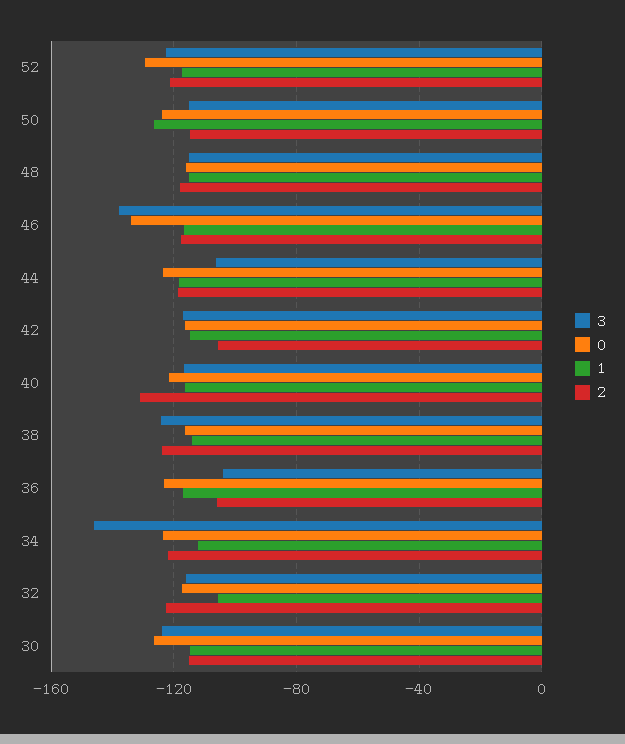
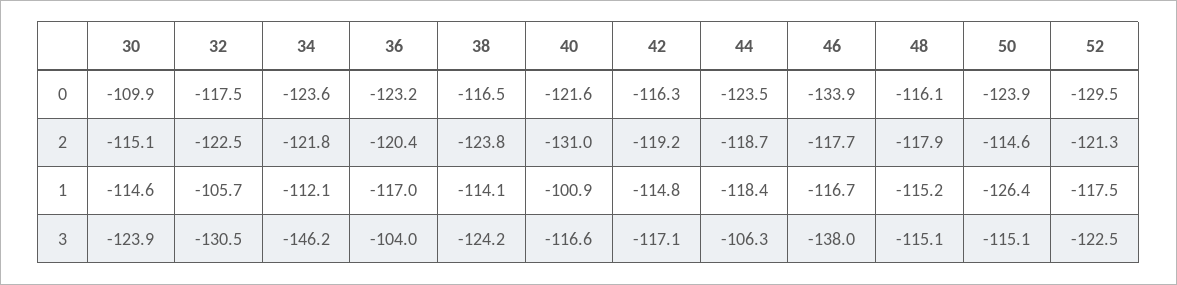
  {
    "3": {
      "52": -122.5,
      "50": -115.1,
      "48": -115.1,
      "46": -138,
      "44": -106.3,
      "42": -117.1,
      "40": -116.6,
      "38": -124.2,
      "36": -104,
      "34": -146.2,
-     "32": -115,
+     "32": -130.5,
      "30": -123.9
    },
    "0": {
      "52": -129.5,
      "50": -123.9,
      "48": -116.1,
      "46": -133.9,
      "44": -123.5,
      "42": -116.3,
      "40": -121.6,
      "38": -116.5,
      "36": -123.2,
      "34": -123.6,
      "32": -117.5,
-     "30": -125
+     "30": -109.9
    },
    "1": {
      "52": -117.5,
      "50": -126.4,
      "48": -115.2,
      "46": -116.7,
      "44": -118.4,
      "42": -114.8,
-     "40": -115,
+     "40": -100.9,
      "38": -114.1,
      "36": -117,
      "34": -112.1,
      "32": -105.7,
      "30": -114.6
    },
    "2": {
      "52": -121.3,
      "50": -114.6,
      "48": -117.9,
      "46": -117.7,
      "44": -118.7,
-     "42": -105,
+     "42": -119.2,
      "40": -131,
      "38": -123.8,
-     "36": -105,
+     "36": -120.4,
      "34": -121.8,
      "32": -122.5,
      "30": -115.1
    }
  }

